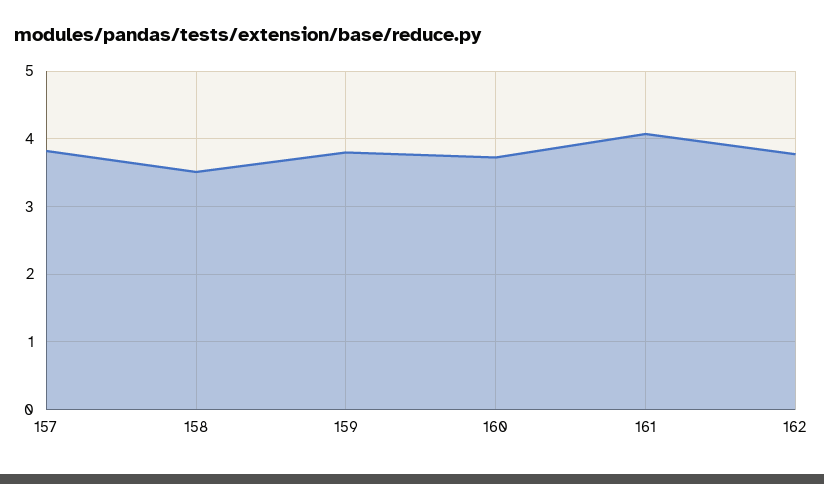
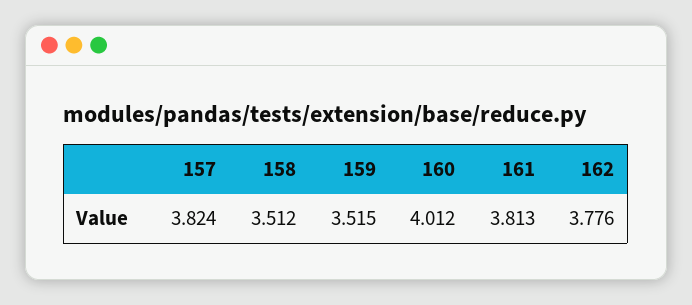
  {
    "157": 3.824,
    "158": 3.512,
-   "159": 3.8,
+   "159": 3.515,
-   "160": 3.7,
+   "160": 4.012,
-   "161": 4.1,
+   "161": 3.813,
    "162": 3.776
  }

